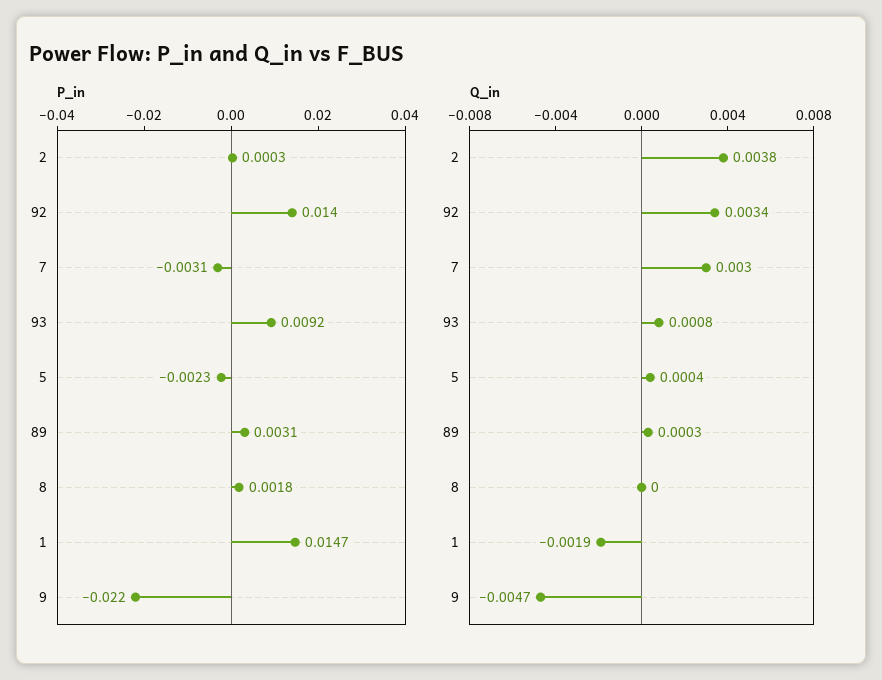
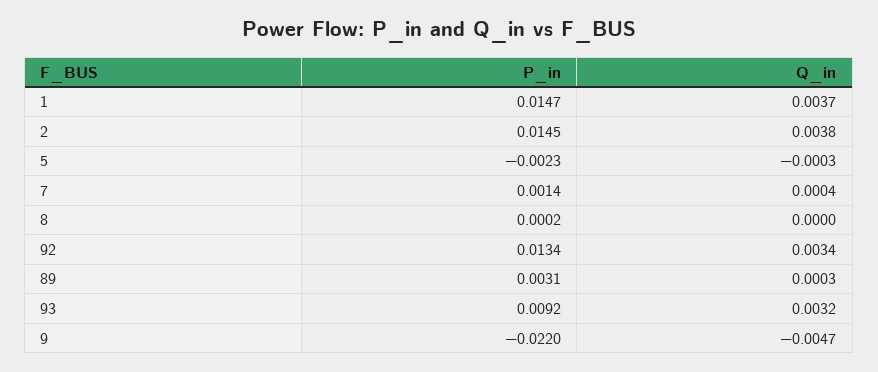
  {
    "P_in": {
-     "2": 0.0003,
+     "2": 0.0145,
-     "92": 0.014,
+     "92": 0.0134,
-     "7": -0.0031,
+     "7": 0.0014,
      "93": 0.0092,
      "5": -0.0023,
      "89": 0.0031,
-     "8": 0.0018,
+     "8": 0.0002,
      "1": 0.0147,
      "9": -0.022
    },
    "Q_in": {
      "2": 0.0038,
      "92": 0.0034,
-     "7": 0.003,
+     "7": 0.0004,
-     "93": 0.0008,
+     "93": 0.0032,
-     "5": 0.0004,
+     "5": -0.0003,
      "89": 0.0003,
      "8": 0,
-     "1": -0.0019,
+     "1": 0.0037,
      "9": -0.0047
    }
  }

